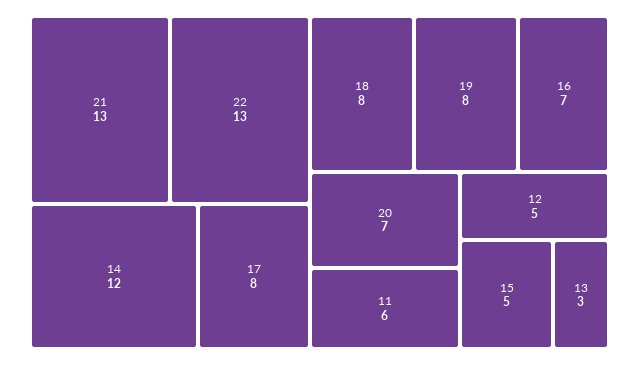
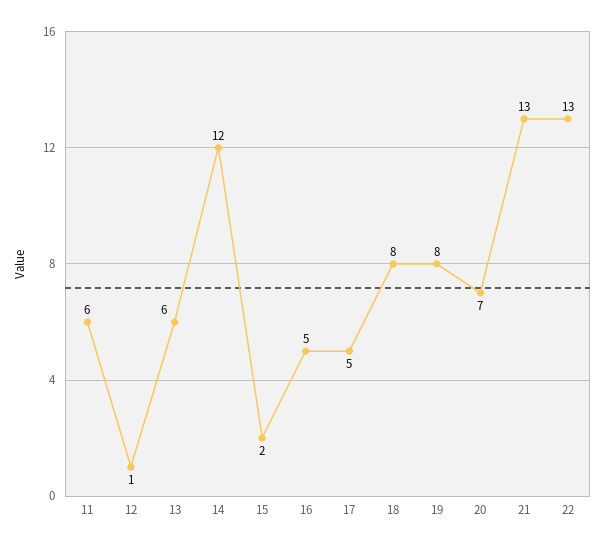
  {
    "21": 13,
    "22": 13,
    "14": 12,
-   "17": 8,
+   "17": 5,
    "18": 8,
    "19": 8,
-   "16": 7,
+   "16": 5,
    "20": 7,
    "11": 6,
-   "12": 5,
+   "12": 1,
-   "15": 5,
+   "15": 2,
-   "13": 3
+   "13": 6
  }

